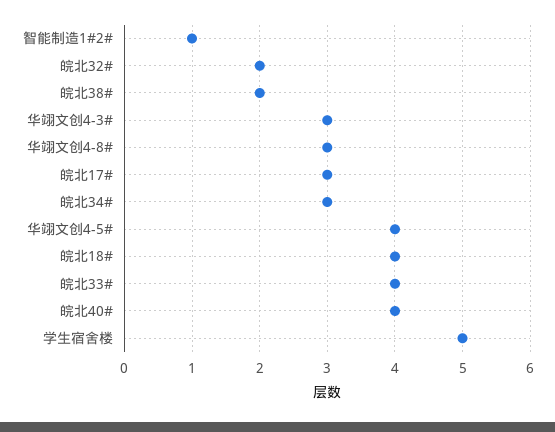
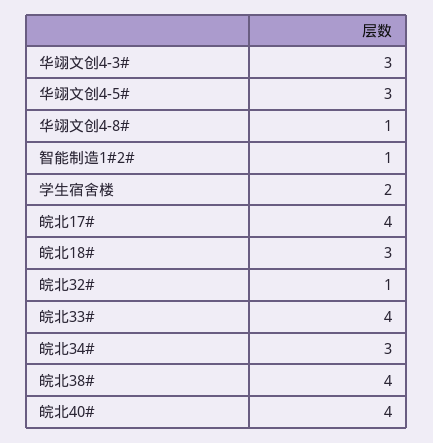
  {
    "智能制造1#2#": 1,
-   "皖北32#": 2,
+   "皖北32#": 1,
-   "皖北38#": 2,
+   "皖北38#": 4,
    "华翊文创4-3#": 3,
-   "华翊文创4-8#": 3,
+   "华翊文创4-8#": 1,
-   "皖北17#": 3,
+   "皖北17#": 4,
    "皖北34#": 3,
-   "华翊文创4-5#": 4,
+   "华翊文创4-5#": 3,
-   "皖北18#": 4,
+   "皖北18#": 3,
    "皖北33#": 4,
    "皖北40#": 4,
-   "学生宿舍楼": 5
+   "学生宿舍楼": 2
  }

